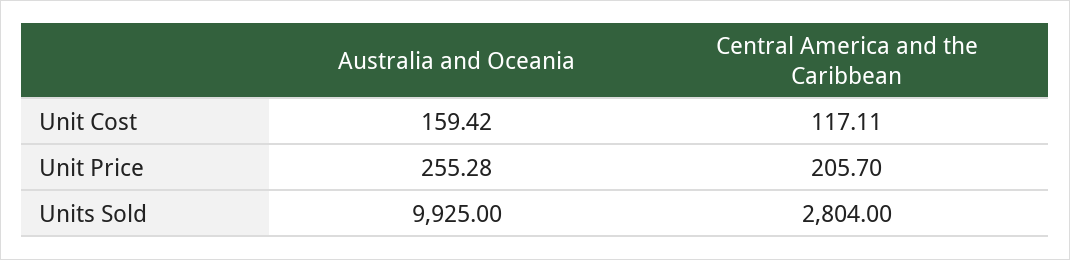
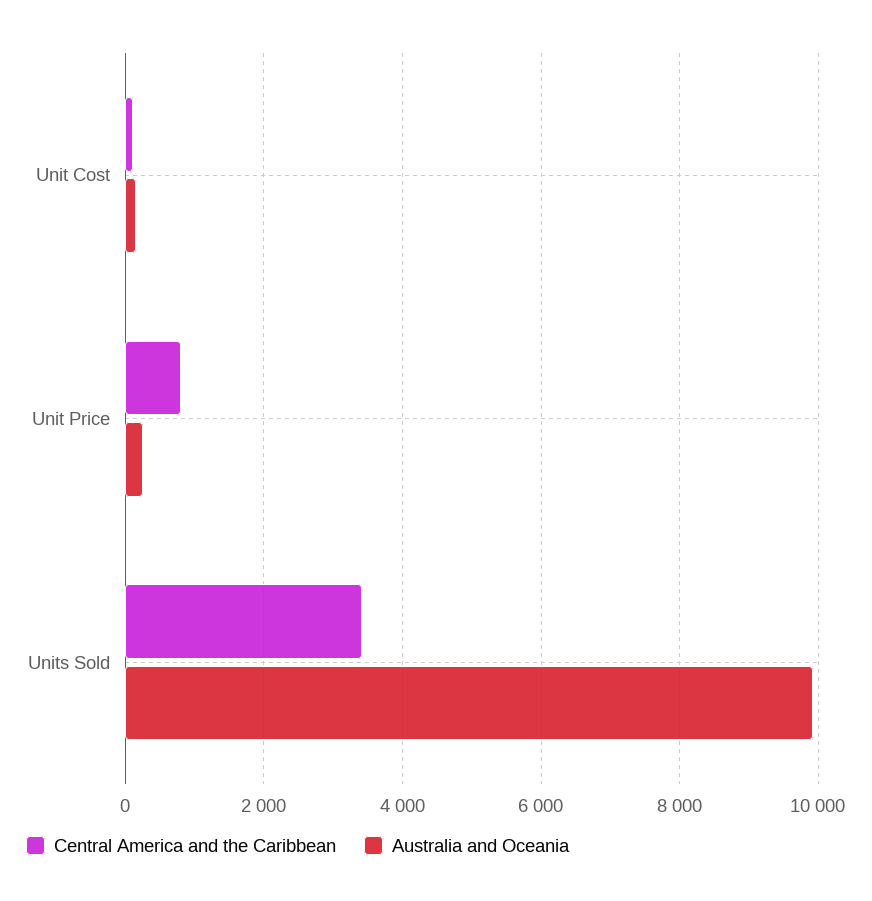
  {
    "Australia and Oceania": {
      "Unit Cost": 159.42,
      "Unit Price": 255.28,
      "Units Sold": 9925
    },
    "Central America and the Caribbean": {
      "Unit Cost": 117.11,
-     "Unit Price": 205.7,
+     "Unit Price": 800,
-     "Units Sold": 2804
+     "Units Sold": 3400
    }
  }

